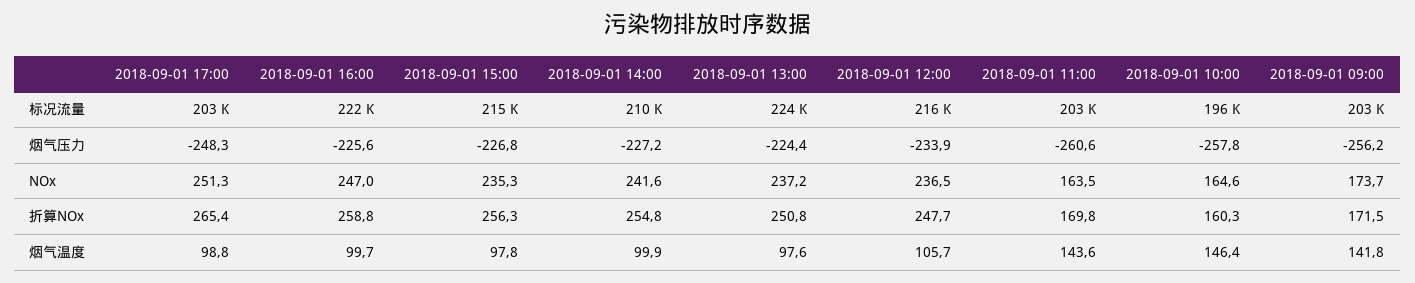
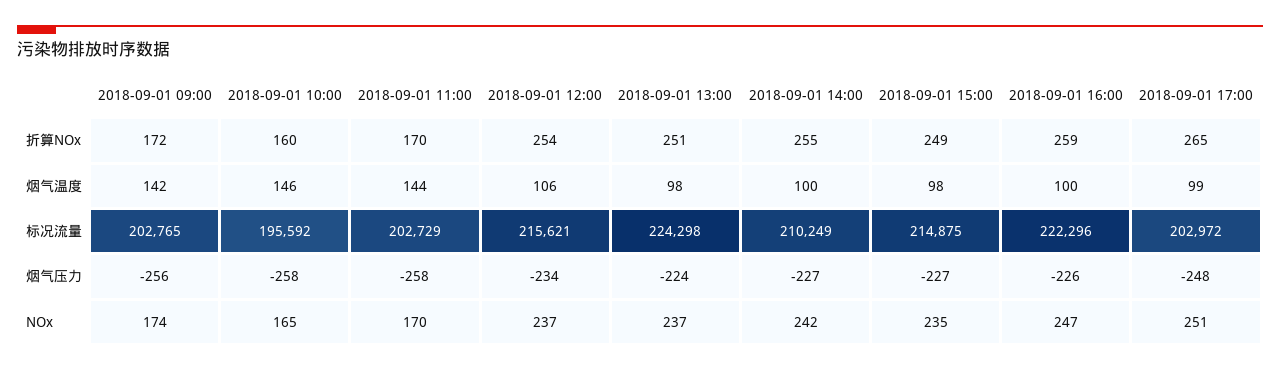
  {
    "2018-09-01 17:00": {
      "标况流量": 202972,
      "烟气压力": -248.3,
      "NOx": 251.3,
      "折算NOx": 265.4,
      "烟气温度": 98.8
    },
    "2018-09-01 16:00": {
      "标况流量": 222296,
      "烟气压力": -225.6,
      "NOx": 247,
      "折算NOx": 258.8,
      "烟气温度": 99.7
    },
    "2018-09-01 15:00": {
      "标况流量": 214875,
      "烟气压力": -226.8,
      "NOx": 235.3,
-     "折算NOx": 256.3,
+     "折算NOx": 249,
      "烟气温度": 97.8
    },
    "2018-09-01 14:00": {
      "标况流量": 210249,
      "烟气压力": -227.2,
      "NOx": 241.6,
      "折算NOx": 254.8,
      "烟气温度": 99.9
    },
    "2018-09-01 13:00": {
      "标况流量": 224298,
      "烟气压力": -224.4,
      "NOx": 237.2,
      "折算NOx": 250.8,
      "烟气温度": 97.6
    },
    "2018-09-01 12:00": {
      "标况流量": 215621,
      "烟气压力": -233.9,
      "NOx": 236.5,
-     "折算NOx": 247.7,
+     "折算NOx": 254,
      "烟气温度": 105.7
    },
    "2018-09-01 11:00": {
      "标况流量": 202729,
-     "烟气压力": -260.6,
+     "烟气压力": -258,
-     "NOx": 163.5,
+     "NOx": 170,
      "折算NOx": 169.8,
      "烟气温度": 143.6
    },
    "2018-09-01 10:00": {
      "标况流量": 195592,
      "烟气压力": -257.8,
      "NOx": 164.6,
      "折算NOx": 160.3,
      "烟气温度": 146.4
    },
    "2018-09-01 09:00": {
      "标况流量": 202765,
      "烟气压力": -256.2,
      "NOx": 173.7,
      "折算NOx": 171.5,
      "烟气温度": 141.8
    }
  }

